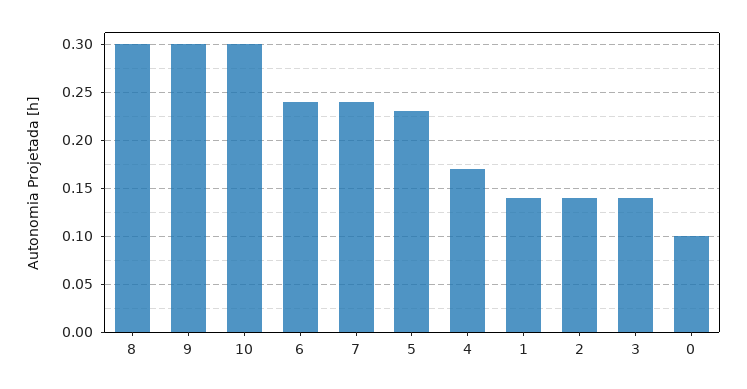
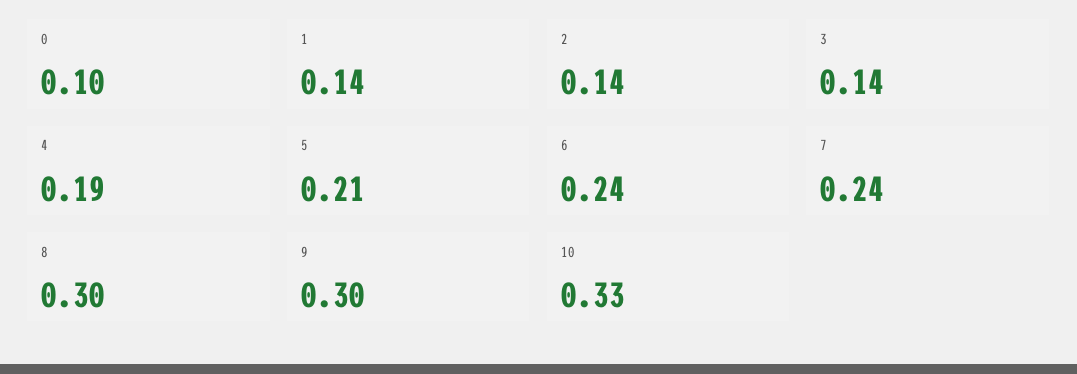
  {
    "8": 0.3,
    "9": 0.3,
-   "10": 0.3,
+   "10": 0.33,
    "6": 0.24,
    "7": 0.24,
-   "5": 0.23,
+   "5": 0.21,
-   "4": 0.17,
+   "4": 0.19,
    "1": 0.14,
    "2": 0.14,
    "3": 0.14,
    "0": 0.1
  }

